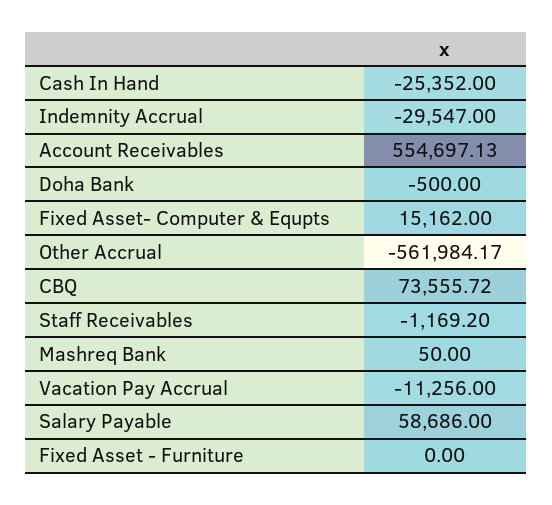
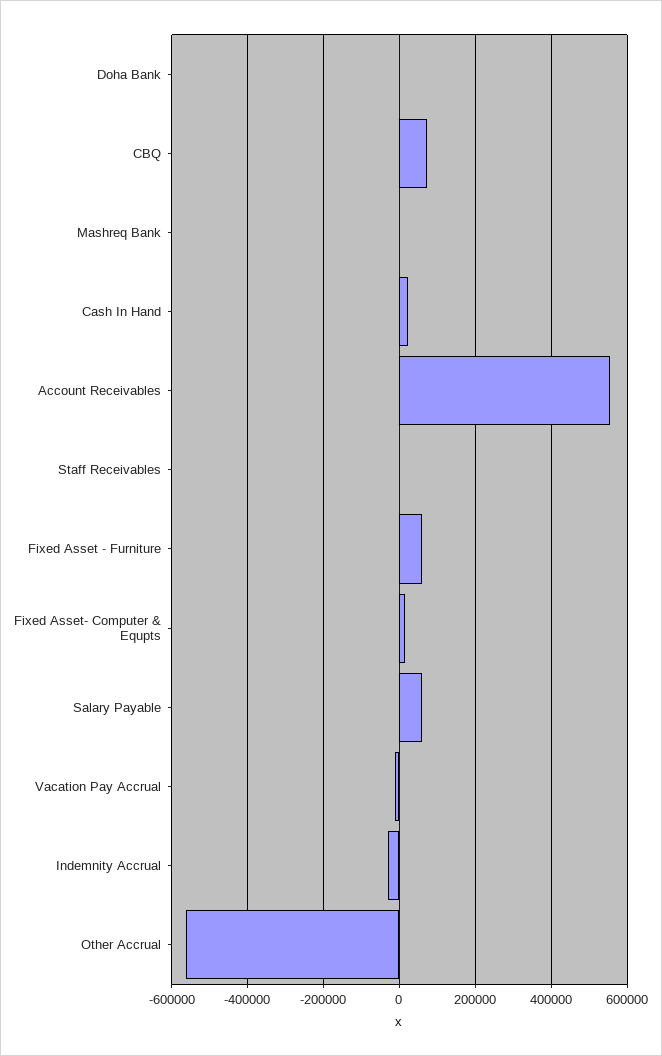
  {
-   "Cash In Hand": -25352,
+   "Cash In Hand": 20000,
    "Indemnity Accrual": -29547,
    "Account Receivables": 554697.13,
    "Doha Bank": -500,
    "Fixed Asset- Computer & Equpts": 15162,
    "Other Accrual": -561984.17,
    "CBQ": 73555.72,
    "Staff Receivables": -1169.2,
    "Mashreq Bank": 50,
    "Vacation Pay Accrual": -11256,
    "Salary Payable": 58686,
-   "Fixed Asset - Furniture": 0
+   "Fixed Asset - Furniture": 60000
  }

